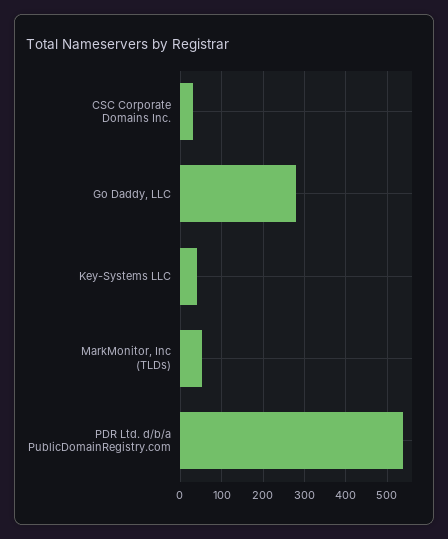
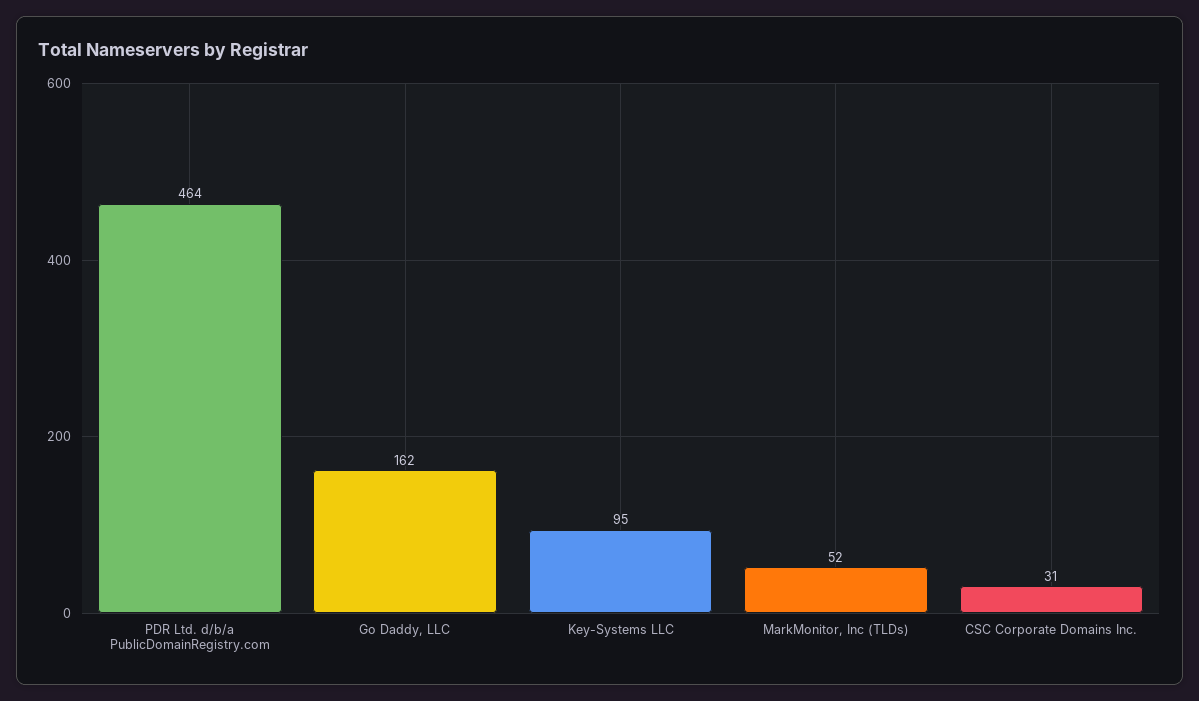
  {
    "CSC Corporate Domains Inc.": 31,
-   "Go Daddy, LLC": 280,
+   "Go Daddy, LLC": 162,
-   "Key-Systems LLC": 40,
+   "Key-Systems LLC": 95,
    "MarkMonitor, Inc (TLDs)": 52,
-   "PDR Ltd. d/b/a PublicDomainRegistry.com": 540
+   "PDR Ltd. d/b/a PublicDomainRegistry.com": 464
  }

